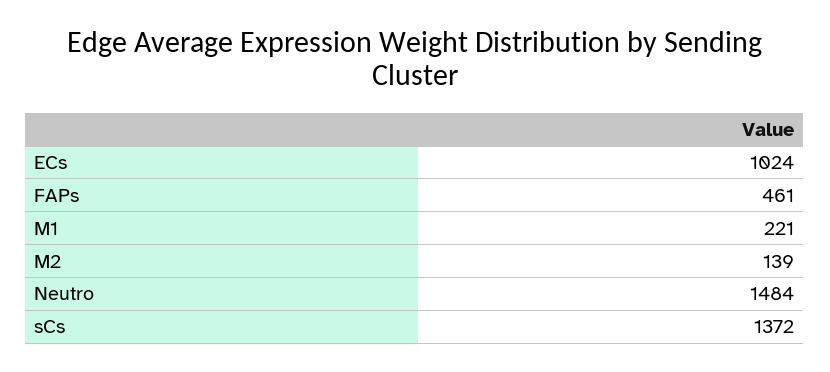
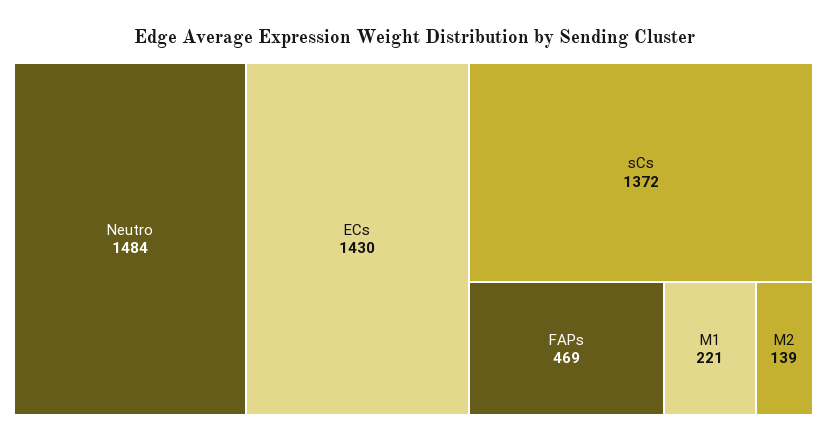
  {
-   "ECs": 1024,
+   "ECs": 1430,
-   "FAPs": 461,
+   "FAPs": 469,
    "M1": 221,
    "M2": 139,
    "Neutro": 1484,
    "sCs": 1372
  }

